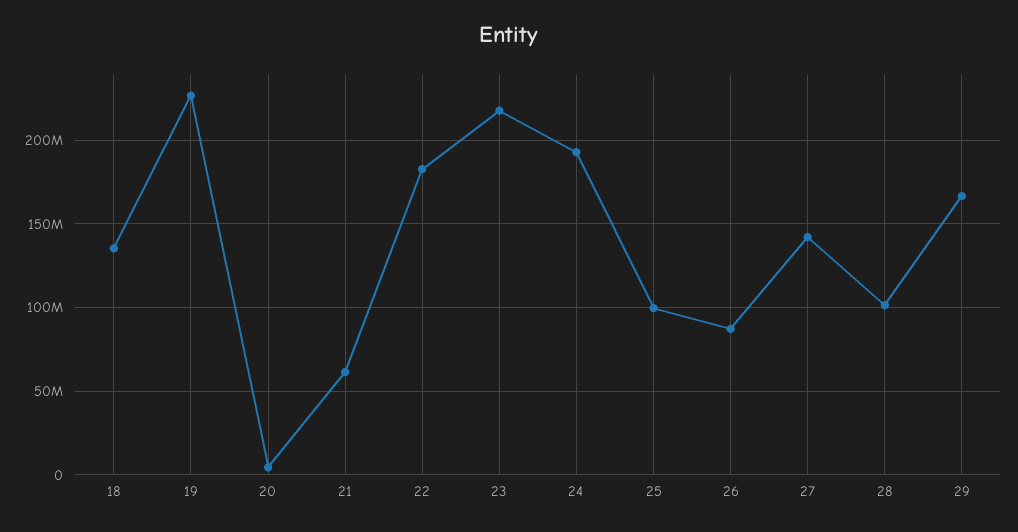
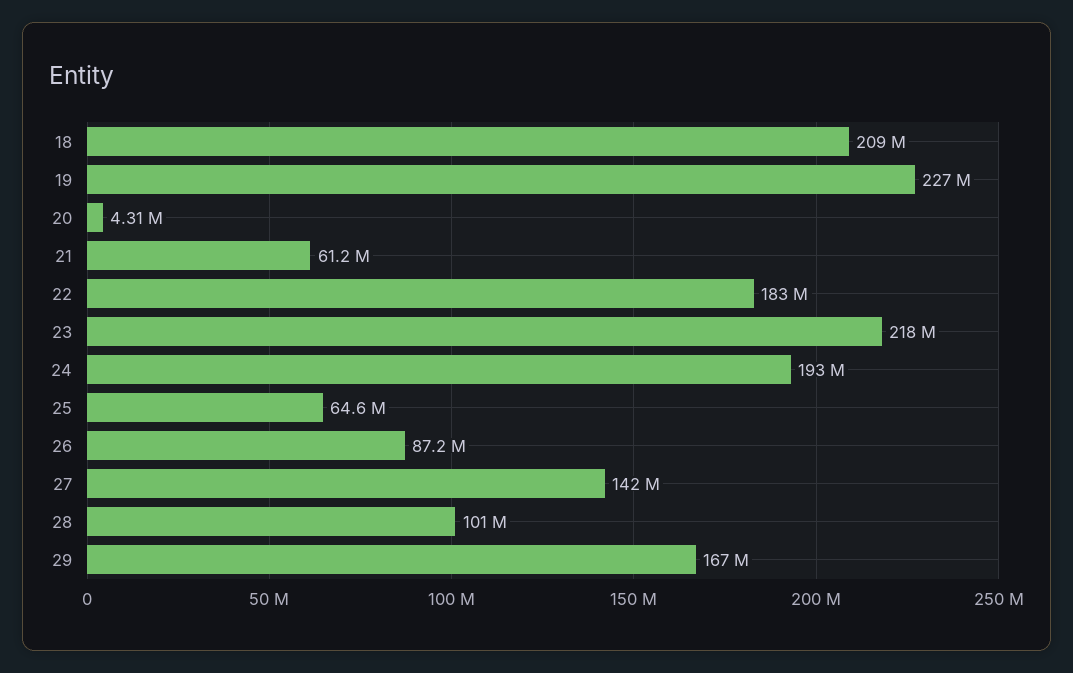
  {
-   "18": 135000000,
+   "18": 209000000,
    "19": 227000000,
    "20": 4310000,
    "21": 61200000,
    "22": 183000000,
    "23": 218000000,
    "24": 193000000,
-   "25": 100000000,
+   "25": 64600000,
    "26": 87200000,
    "27": 142000000,
    "28": 101000000,
    "29": 167000000
  }

